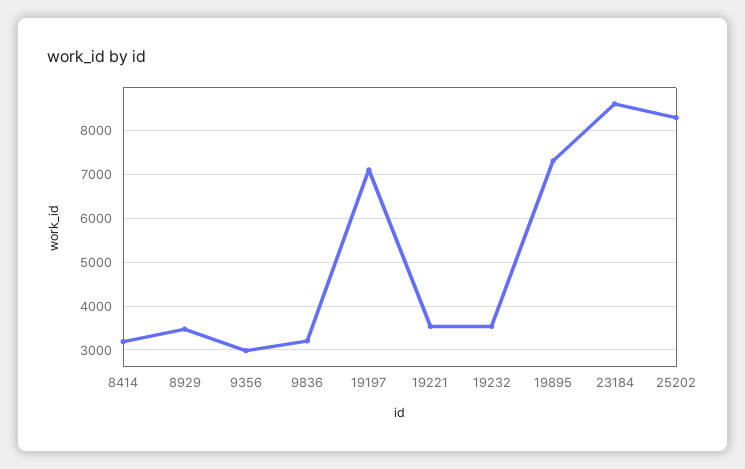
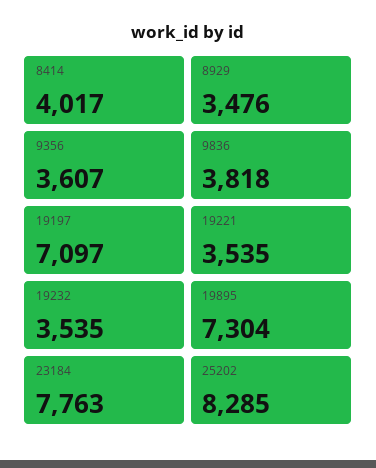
  {
-   "8414": 3200,
+   "8414": 4017,
    "8929": 3476,
-   "9356": 3000,
+   "9356": 3607,
-   "9836": 3200,
+   "9836": 3818,
    "19197": 7097,
    "19221": 3535,
    "19232": 3535,
    "19895": 7304,
-   "23184": 8600,
+   "23184": 7763,
    "25202": 8285
  }

